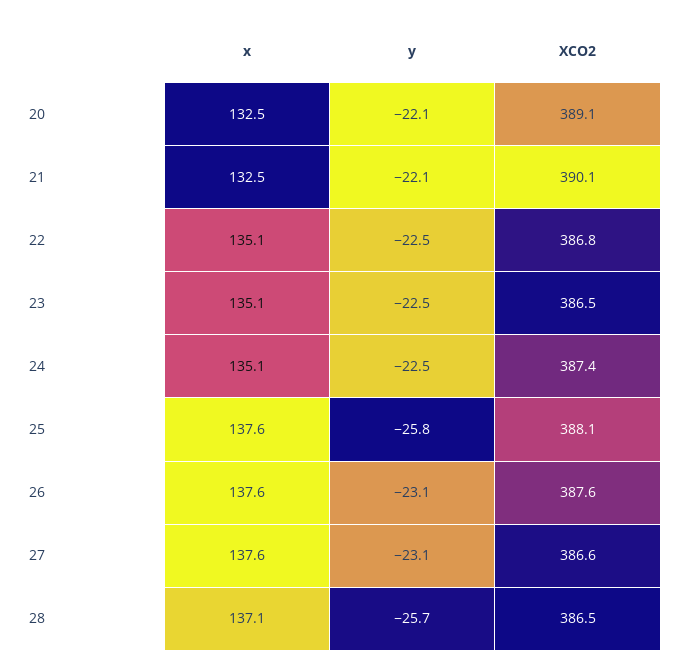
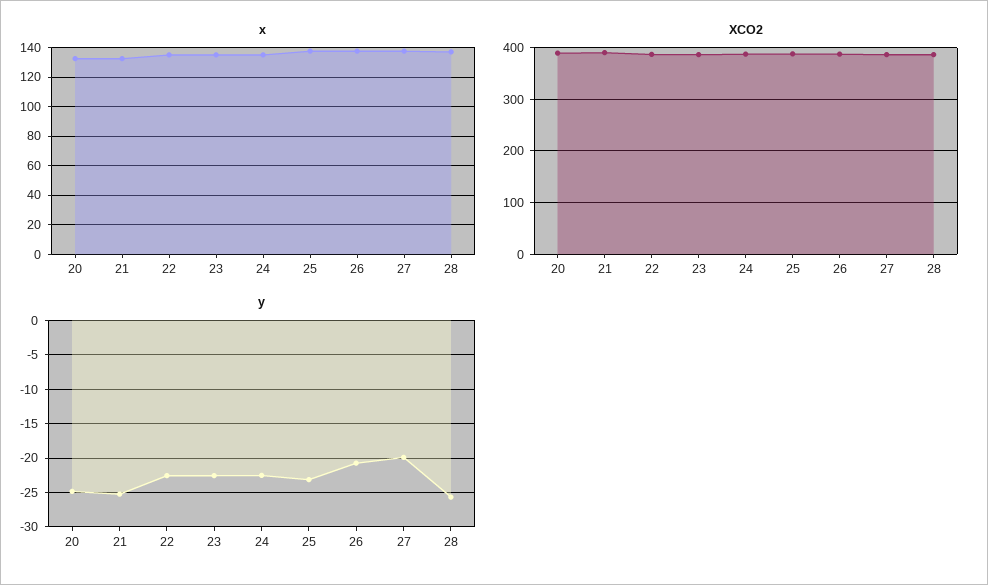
  {
    "x": {
      "20": 132.5,
      "21": 132.5,
      "22": 135.1,
      "23": 135.1,
      "24": 135.1,
      "25": 137.6,
      "26": 137.6,
      "27": 137.6,
      "28": 137.1
    },
    "y": {
-     "20": -22.1,
+     "20": -25,
-     "21": -22.1,
+     "21": -25,
      "22": -22.5,
      "23": -22.5,
      "24": -22.5,
-     "25": -25.8,
+     "25": -23,
-     "26": -23.1,
+     "26": -21,
-     "27": -23.1,
+     "27": -20,
      "28": -25.7
    },
    "XCO2": {
      "20": 389.1,
      "21": 390.1,
      "22": 386.8,
      "23": 386.5,
      "24": 387.4,
      "25": 388.1,
      "26": 387.6,
      "27": 386.6,
      "28": 386.5
    }
  }

